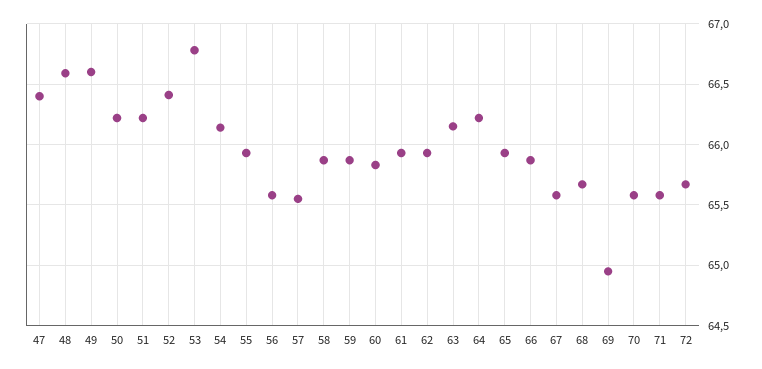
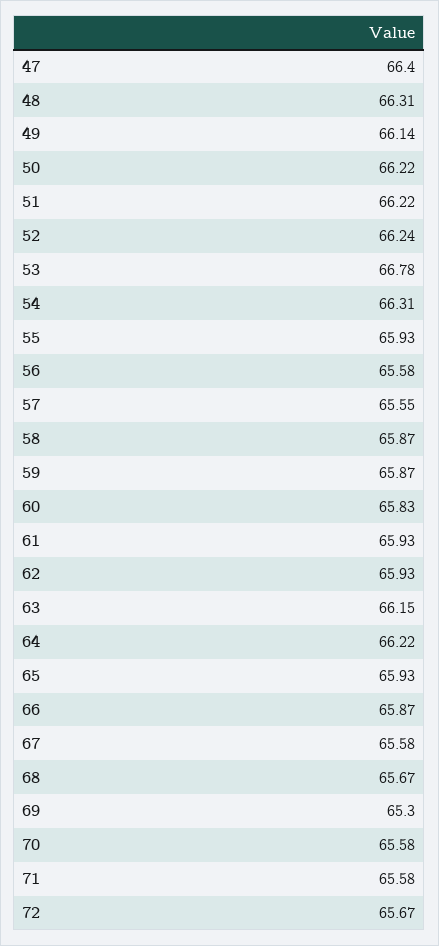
  {
    "47": 66.4,
-   "48": 66.6,
+   "48": 66.31,
-   "49": 66.6,
+   "49": 66.14,
    "50": 66.22,
    "51": 66.22,
-   "52": 66.4,
+   "52": 66.24,
    "53": 66.78,
-   "54": 66.15,
+   "54": 66.31,
    "55": 65.93,
    "56": 65.58,
    "57": 65.55,
    "58": 65.87,
    "59": 65.87,
    "60": 65.83,
    "61": 65.93,
    "62": 65.93,
    "63": 66.15,
    "64": 66.22,
    "65": 65.93,
    "66": 65.87,
    "67": 65.58,
    "68": 65.67,
-   "69": 64.95,
+   "69": 65.3,
    "70": 65.58,
    "71": 65.58,
    "72": 65.67
  }

